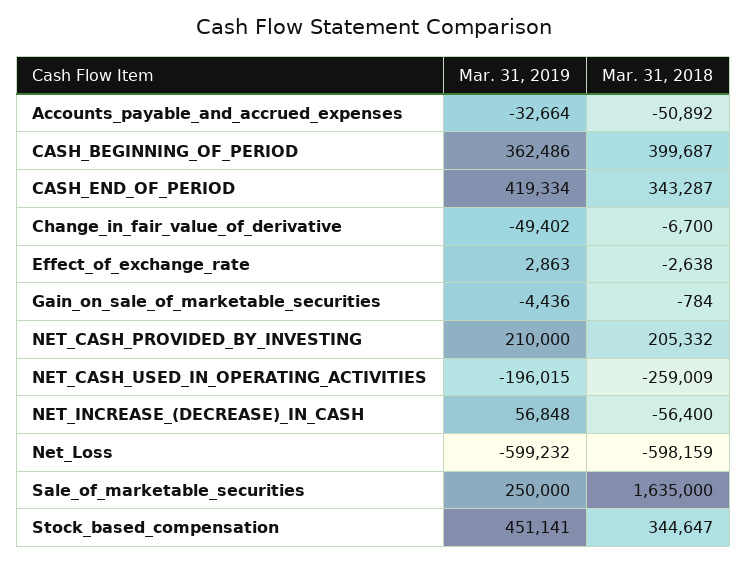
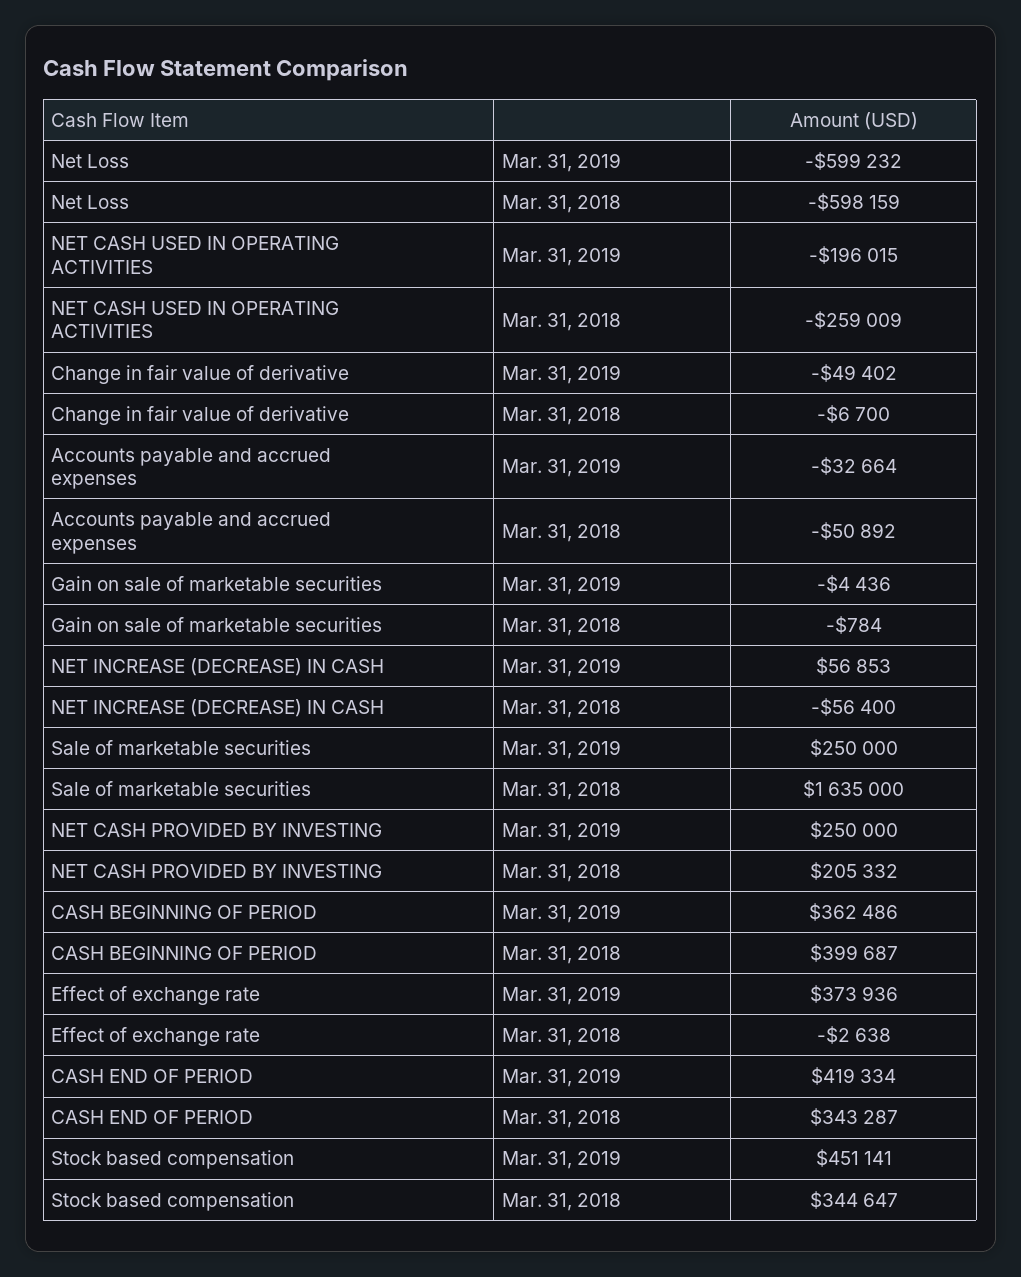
  {
    "Mar. 31, 2019": {
      "Accounts_payable_and_accrued_expenses": -32664,
      "CASH_BEGINNING_OF_PERIOD": 362486,
      "CASH_END_OF_PERIOD": 419334,
      "Change_in_fair_value_of_derivative": -49402,
-     "Effect_of_exchange_rate": 2863,
+     "Effect_of_exchange_rate": 373936,
      "Gain_on_sale_of_marketable_securities": -4436,
-     "NET_CASH_PROVIDED_BY_INVESTING": 210000,
+     "NET_CASH_PROVIDED_BY_INVESTING": 250000,
      "NET_CASH_USED_IN_OPERATING_ACTIVITIES": -196015,
-     "NET_INCREASE_(DECREASE)_IN_CASH": 56848,
+     "NET_INCREASE_(DECREASE)_IN_CASH": 56853,
      "Net_Loss": -599232,
      "Sale_of_marketable_securities": 250000,
      "Stock_based_compensation": 451141
    },
    "Mar. 31, 2018": {
      "Accounts_payable_and_accrued_expenses": -50892,
      "CASH_BEGINNING_OF_PERIOD": 399687,
      "CASH_END_OF_PERIOD": 343287,
      "Change_in_fair_value_of_derivative": -6700,
      "Effect_of_exchange_rate": -2638,
      "Gain_on_sale_of_marketable_securities": -784,
      "NET_CASH_PROVIDED_BY_INVESTING": 205332,
      "NET_CASH_USED_IN_OPERATING_ACTIVITIES": -259009,
      "NET_INCREASE_(DECREASE)_IN_CASH": -56400,
      "Net_Loss": -598159,
      "Sale_of_marketable_securities": 1635000,
      "Stock_based_compensation": 344647
    }
  }

